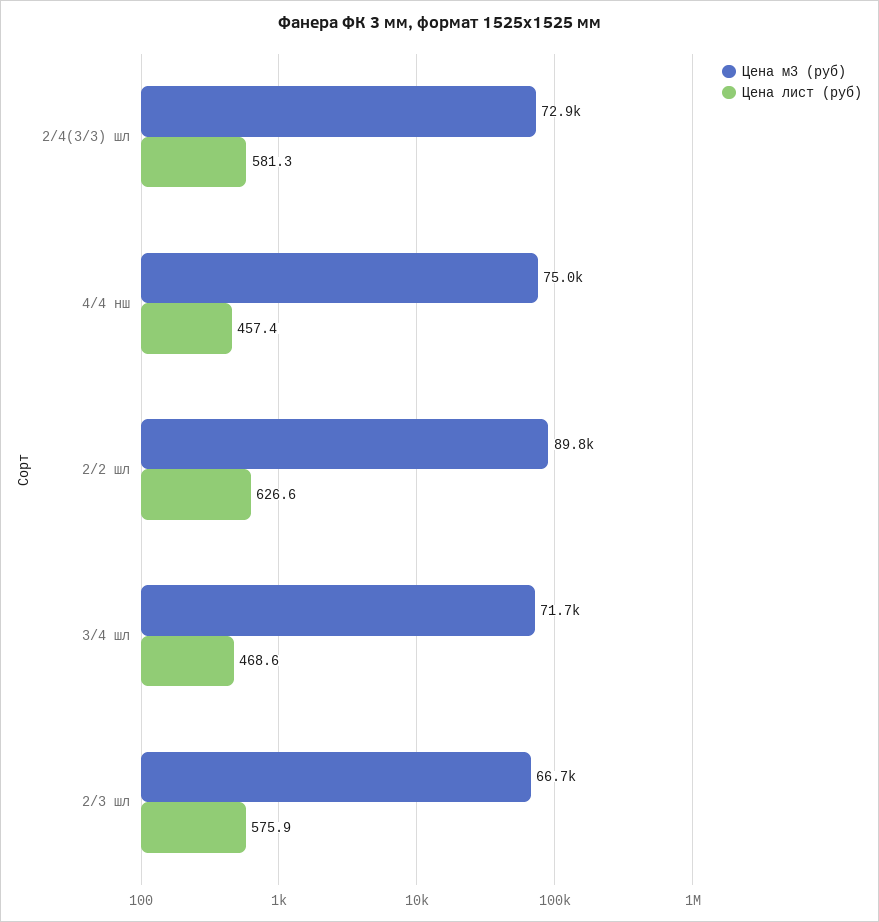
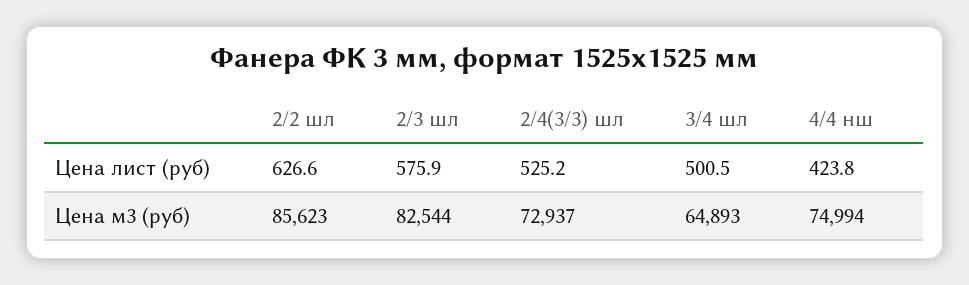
  {
    "Цена м3 (руб)": {
      "2/4(3/3) шл": 72937,
      "4/4 нш": 74994,
-     "2/2 шл": 89800,
+     "2/2 шл": 85623,
-     "3/4 шл": 71700,
+     "3/4 шл": 64893,
-     "2/3 шл": 66700
+     "2/3 шл": 82544
    },
    "Цена лист (руб)": {
-     "2/4(3/3) шл": 581.3,
+     "2/4(3/3) шл": 525.2,
-     "4/4 нш": 457.4,
+     "4/4 нш": 423.8,
      "2/2 шл": 626.6,
-     "3/4 шл": 468.6,
+     "3/4 шл": 500.5,
      "2/3 шл": 575.9
    }
  }

